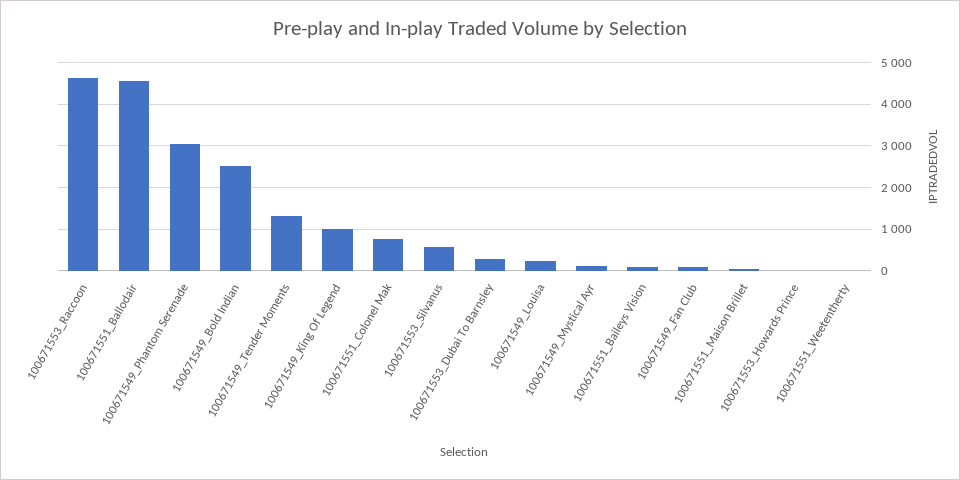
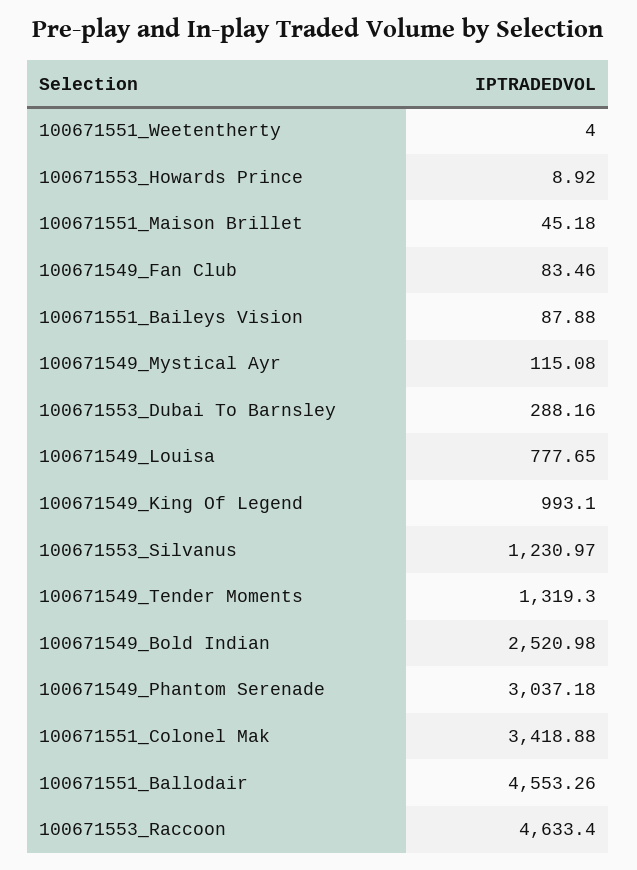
  {
    "100671553_Raccoon": 4633.4,
    "100671551_Ballodair": 4553.26,
    "100671549_Phantom Serenade": 3037.18,
    "100671549_Bold Indian": 2520.98,
    "100671549_Tender Moments": 1319.3,
    "100671549_King Of Legend": 993.1,
-   "100671551_Colonel Mak": 800,
+   "100671551_Colonel Mak": 3418.88,
-   "100671553_Silvanus": 600,
+   "100671553_Silvanus": 1230.97,
    "100671553_Dubai To Barnsley": 288.16,
-   "100671549_Louisa": 200,
+   "100671549_Louisa": 777.65,
    "100671549_Mystical Ayr": 115.08,
    "100671551_Baileys Vision": 87.88,
    "100671549_Fan Club": 83.46,
    "100671551_Maison Brillet": 45.18,
    "100671553_Howards Prince": 8.92,
    "100671551_Weetentherty": 4
  }

